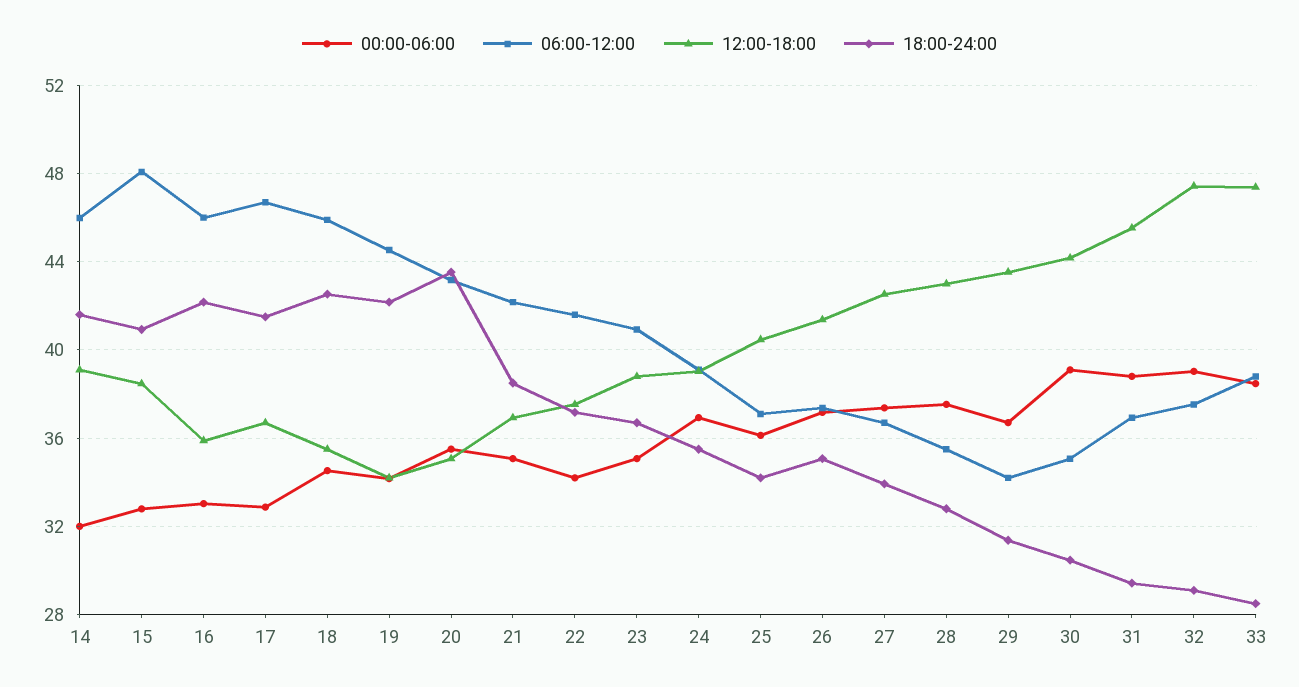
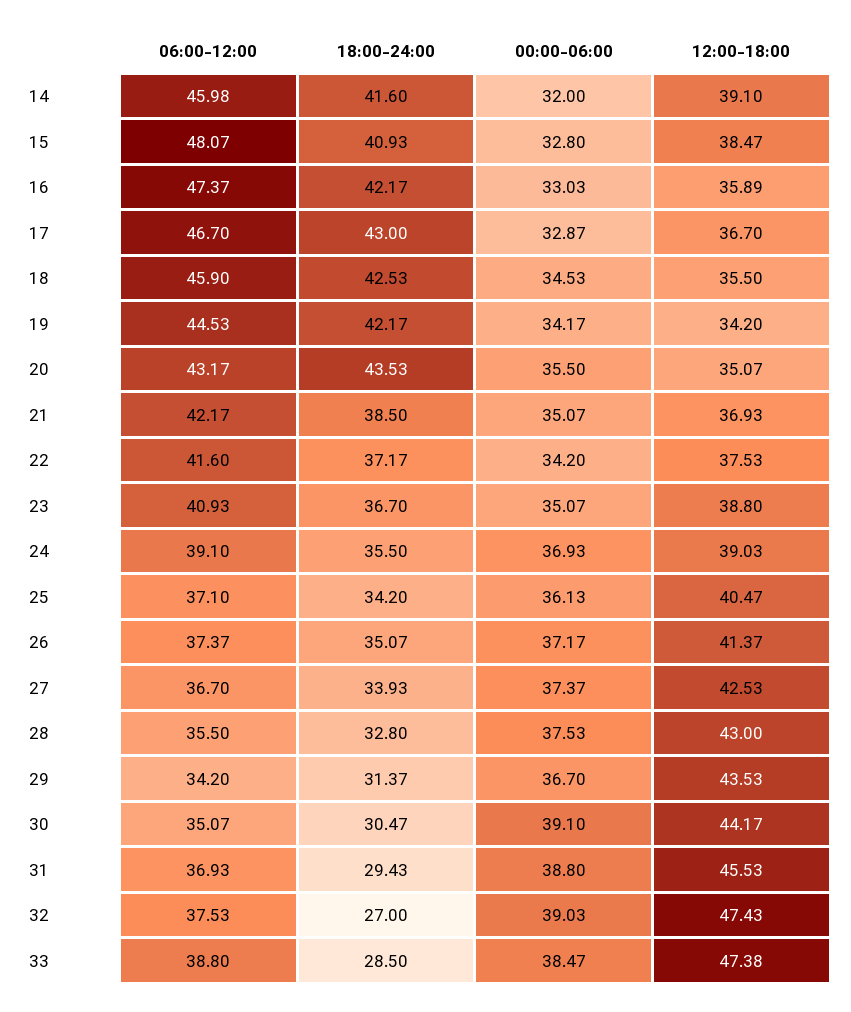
  {
    "00:00-06:00": {
      "14": 32,
      "15": 32.8,
      "16": 33.03,
      "17": 32.87,
      "18": 34.53,
      "19": 34.17,
      "20": 35.5,
      "21": 35.07,
      "22": 34.2,
      "23": 35.07,
      "24": 36.93,
      "25": 36.13,
      "26": 37.17,
      "27": 37.37,
      "28": 37.53,
      "29": 36.7,
      "30": 39.1,
      "31": 38.8,
      "32": 39.03,
      "33": 38.47
    },
    "06:00-12:00": {
      "14": 45.98,
      "15": 48.07,
-     "16": 46,
+     "16": 47.37,
      "17": 46.7,
      "18": 45.9,
      "19": 44.53,
      "20": 43.17,
      "21": 42.17,
      "22": 41.6,
      "23": 40.93,
      "24": 39.1,
      "25": 37.1,
      "26": 37.37,
      "27": 36.7,
      "28": 35.5,
      "29": 34.2,
      "30": 35.07,
      "31": 36.93,
      "32": 37.53,
      "33": 38.8
    },
    "12:00-18:00": {
      "14": 39.1,
      "15": 38.47,
      "16": 35.89,
      "17": 36.7,
      "18": 35.5,
      "19": 34.2,
      "20": 35.07,
      "21": 36.93,
      "22": 37.53,
      "23": 38.8,
      "24": 39.03,
      "25": 40.47,
      "26": 41.37,
      "27": 42.53,
      "28": 43,
      "29": 43.53,
      "30": 44.17,
      "31": 45.53,
      "32": 47.43,
      "33": 47.38
    },
    "18:00-24:00": {
      "14": 41.6,
      "15": 40.93,
      "16": 42.17,
-     "17": 41.5,
+     "17": 43,
      "18": 42.53,
      "19": 42.17,
      "20": 43.53,
      "21": 38.5,
      "22": 37.17,
      "23": 36.7,
      "24": 35.5,
      "25": 34.2,
      "26": 35.07,
      "27": 33.93,
      "28": 32.8,
      "29": 31.37,
      "30": 30.47,
      "31": 29.43,
-     "32": 29,
+     "32": 27,
      "33": 28.5
    }
  }

